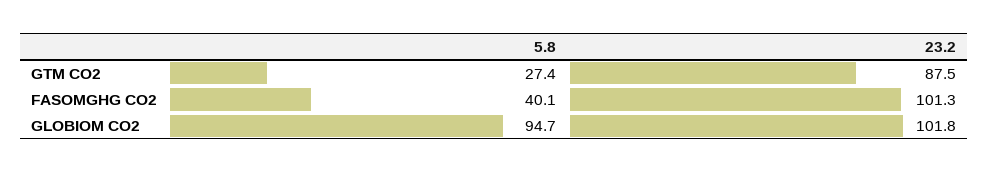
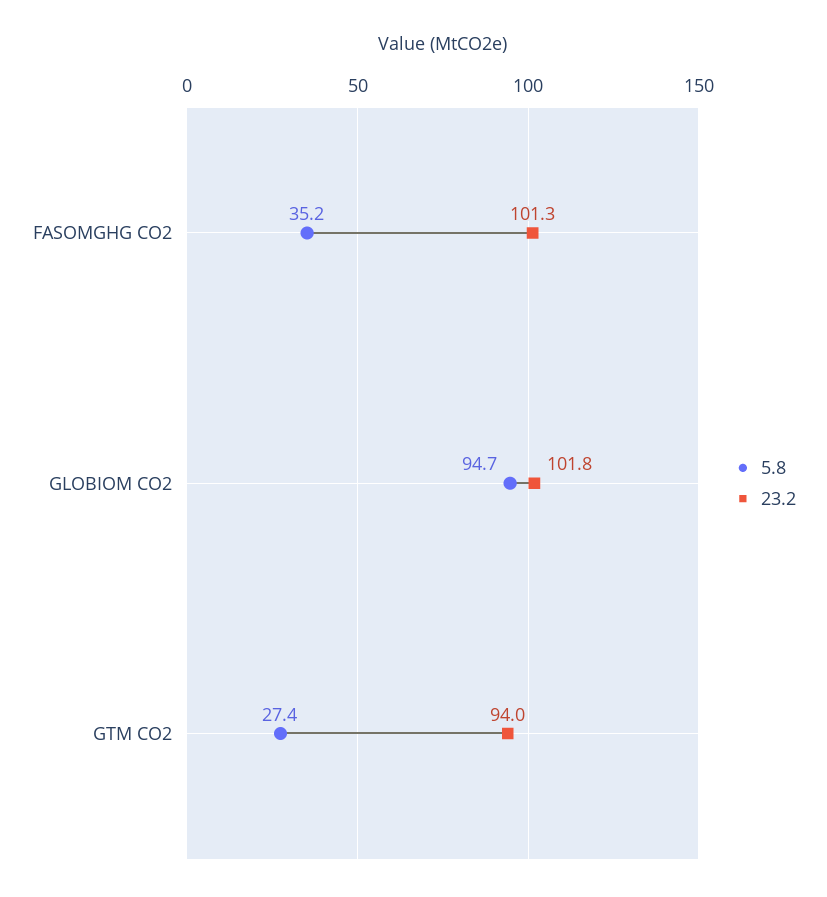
  {
    "5.8": {
      "GTM CO2": 27.4,
-     "FASOMGHG CO2": 40.1,
+     "FASOMGHG CO2": 35.2,
      "GLOBIOM CO2": 94.7
    },
    "23.2": {
-     "GTM CO2": 87.5,
+     "GTM CO2": 94,
      "FASOMGHG CO2": 101.3,
      "GLOBIOM CO2": 101.8
    }
  }

